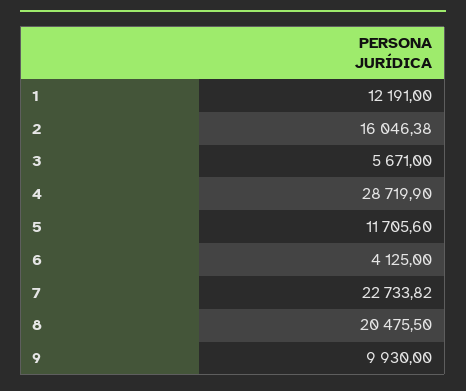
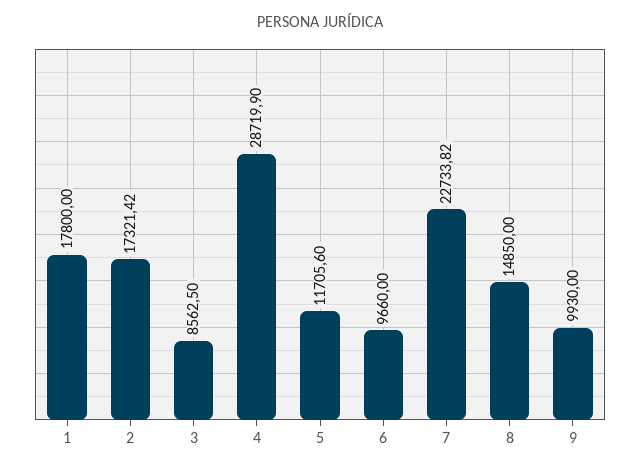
  {
-   "1": 12191,
+   "1": 17800,
-   "2": 16046.38,
+   "2": 17321.42,
-   "3": 5671,
+   "3": 8562.5,
    "4": 28719.9,
    "5": 11705.6,
-   "6": 4125,
+   "6": 9660,
    "7": 22733.82,
-   "8": 20475.5,
+   "8": 14850,
    "9": 9930
  }

